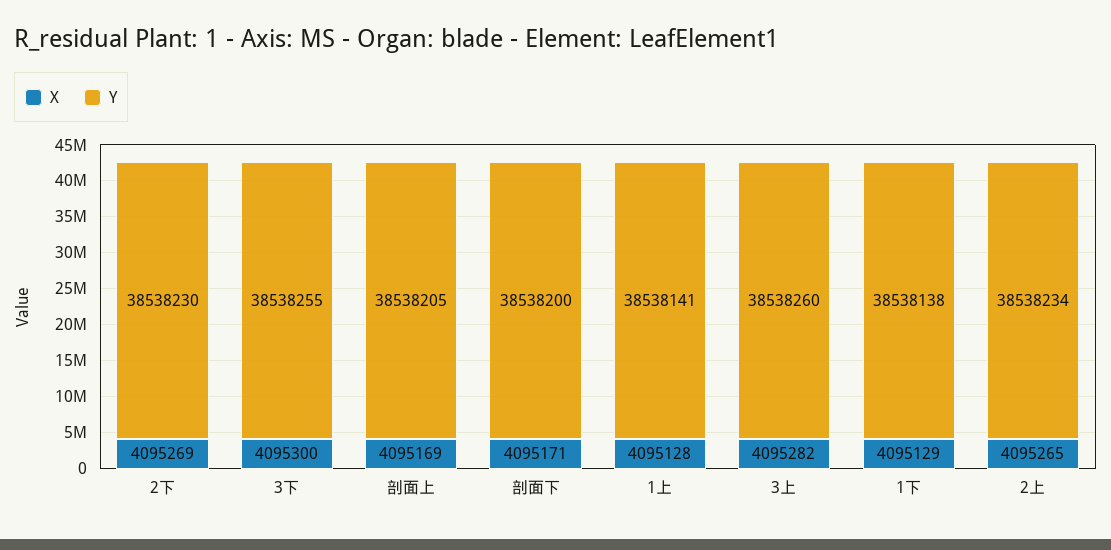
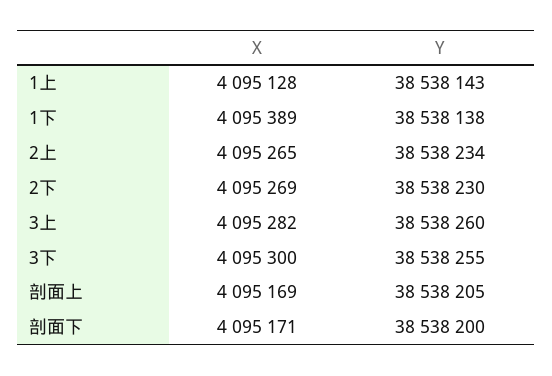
  {
    "X": {
      "2下": 4095269,
      "3下": 4095300,
      "剖面上": 4095169,
      "剖面下": 4095171,
      "1上": 4095128,
      "3上": 4095282,
-     "1下": 4095129,
+     "1下": 4095389,
      "2上": 4095265
    },
    "Y": {
      "2下": 38538230,
      "3下": 38538255,
      "剖面上": 38538205,
      "剖面下": 38538200,
-     "1上": 38538141,
+     "1上": 38538143,
      "3上": 38538260,
      "1下": 38538138,
      "2上": 38538234
    }
  }

